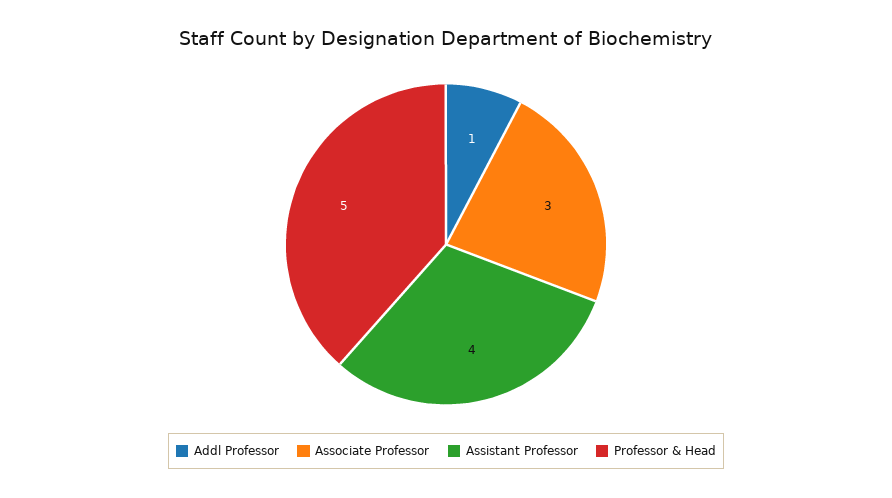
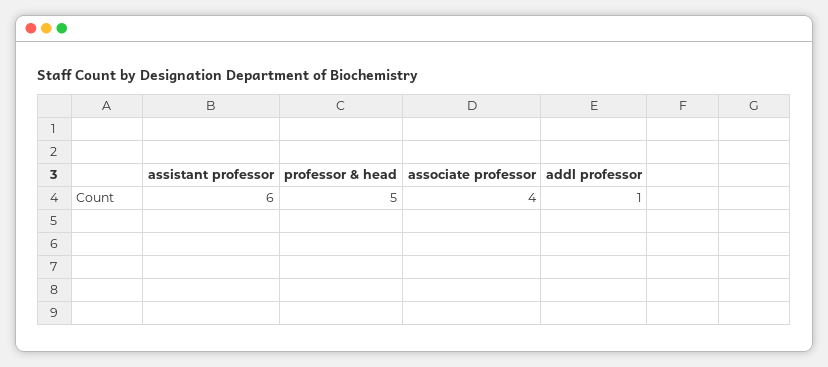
  {
    "Addl Professor": 1,
-   "Associate Professor": 3,
+   "Associate Professor": 4,
-   "Assistant Professor": 4,
+   "Assistant Professor": 6,
    "Professor & Head": 5
  }

